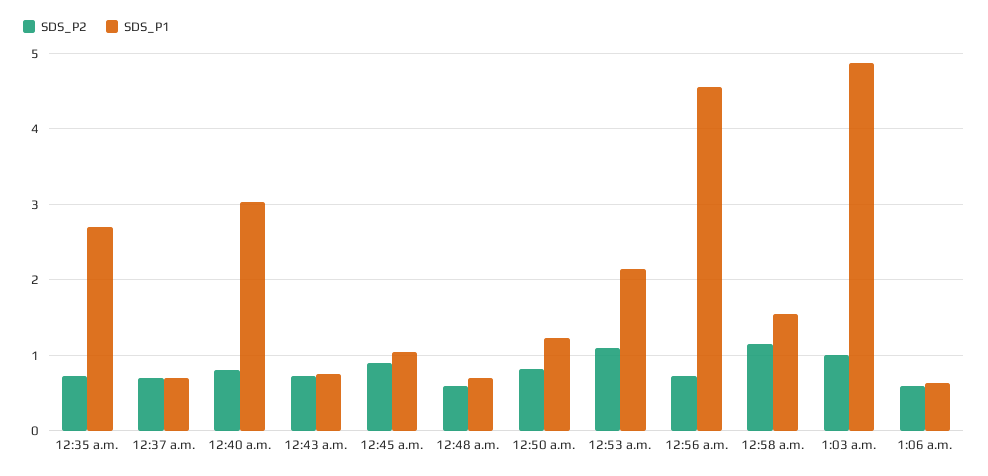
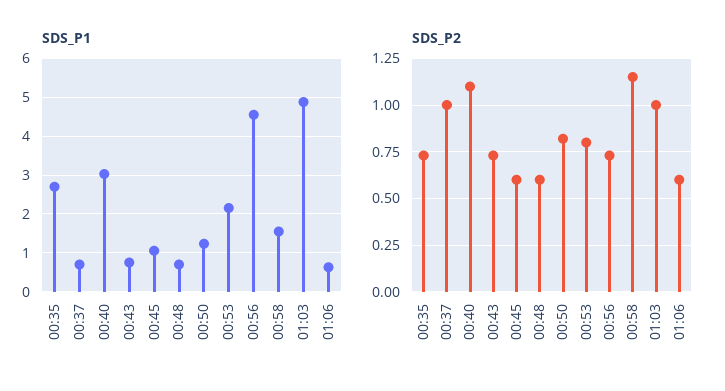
  {
    "SDS_P2": {
      "12:35 a.m.": 0.75,
-     "12:37 a.m.": 0.7,
+     "12:37 a.m.": 1,
-     "12:40 a.m.": 0.8,
+     "12:40 a.m.": 1.1,
      "12:43 a.m.": 0.75,
-     "12:45 a.m.": 0.9,
+     "12:45 a.m.": 0.6,
      "12:48 a.m.": 0.6,
      "12:50 a.m.": 0.8,
-     "12:53 a.m.": 1.1,
+     "12:53 a.m.": 0.8,
      "12:56 a.m.": 0.75,
      "12:58 a.m.": 1.15,
      "1:03 a.m.": 1,
      "1:06 a.m.": 0.6
    },
    "SDS_P1": {
      "12:35 a.m.": 2.7,
      "12:37 a.m.": 0.7,
      "12:40 a.m.": 3,
      "12:43 a.m.": 0.8,
      "12:45 a.m.": 1.1,
      "12:48 a.m.": 0.7,
      "12:50 a.m.": 1.2,
      "12:53 a.m.": 2.2,
      "12:56 a.m.": 4.6,
      "12:58 a.m.": 1.6,
      "1:03 a.m.": 4.9,
      "1:06 a.m.": 0.6
    }
  }

